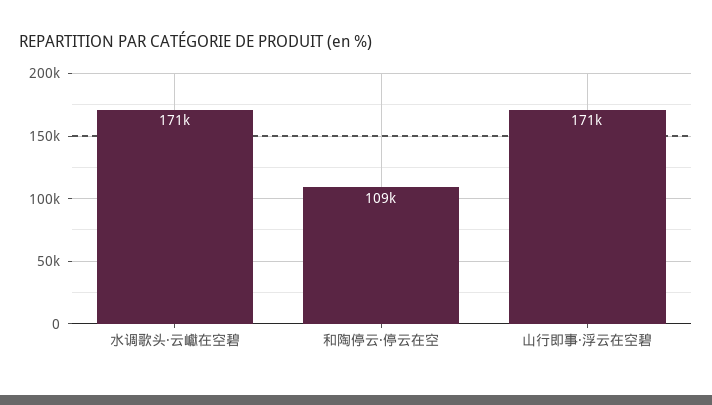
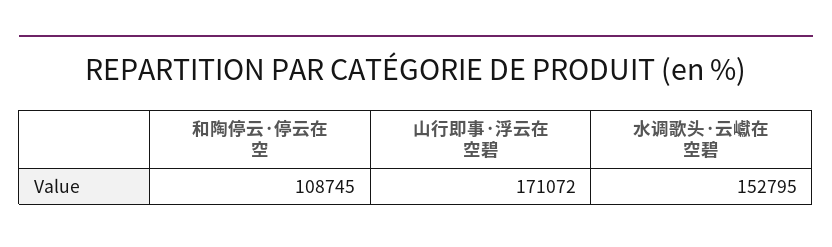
  {
-   "水调歌头·云巘在空碧": 171000,
+   "水调歌头·云巘在空碧": 152795,
    "和陶停云·停云在空": 108745,
    "山行即事·浮云在空碧": 171072
  }

